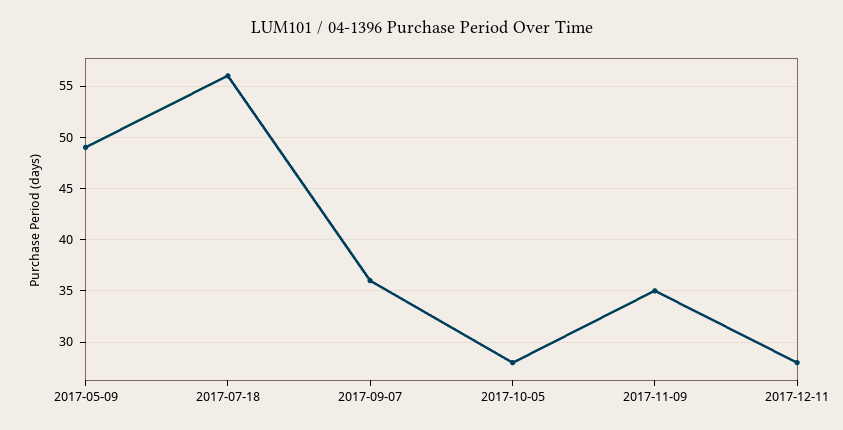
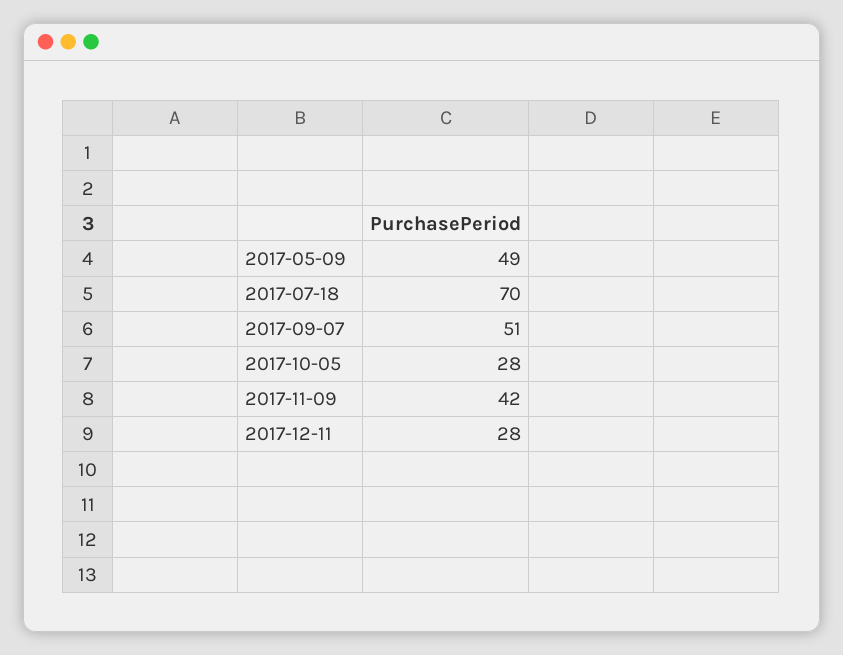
  {
    "2017-05-09": 49,
-   "2017-07-18": 56,
+   "2017-07-18": 70,
-   "2017-09-07": 36,
+   "2017-09-07": 51,
    "2017-10-05": 28,
-   "2017-11-09": 35,
+   "2017-11-09": 42,
    "2017-12-11": 28
  }

